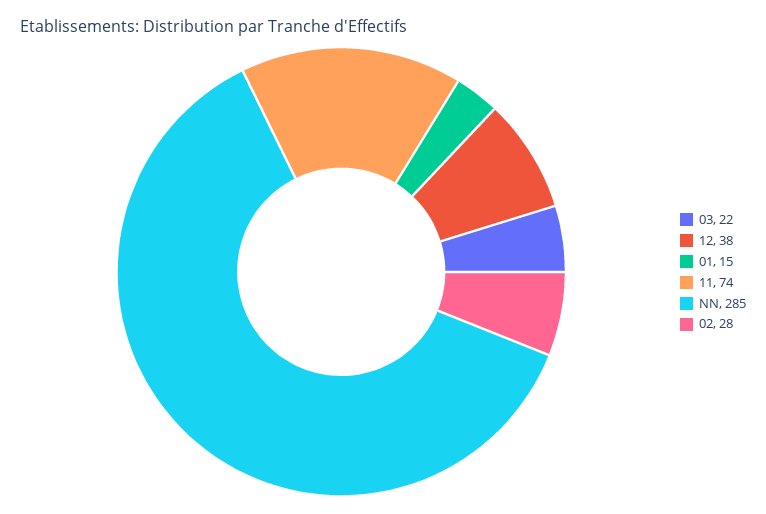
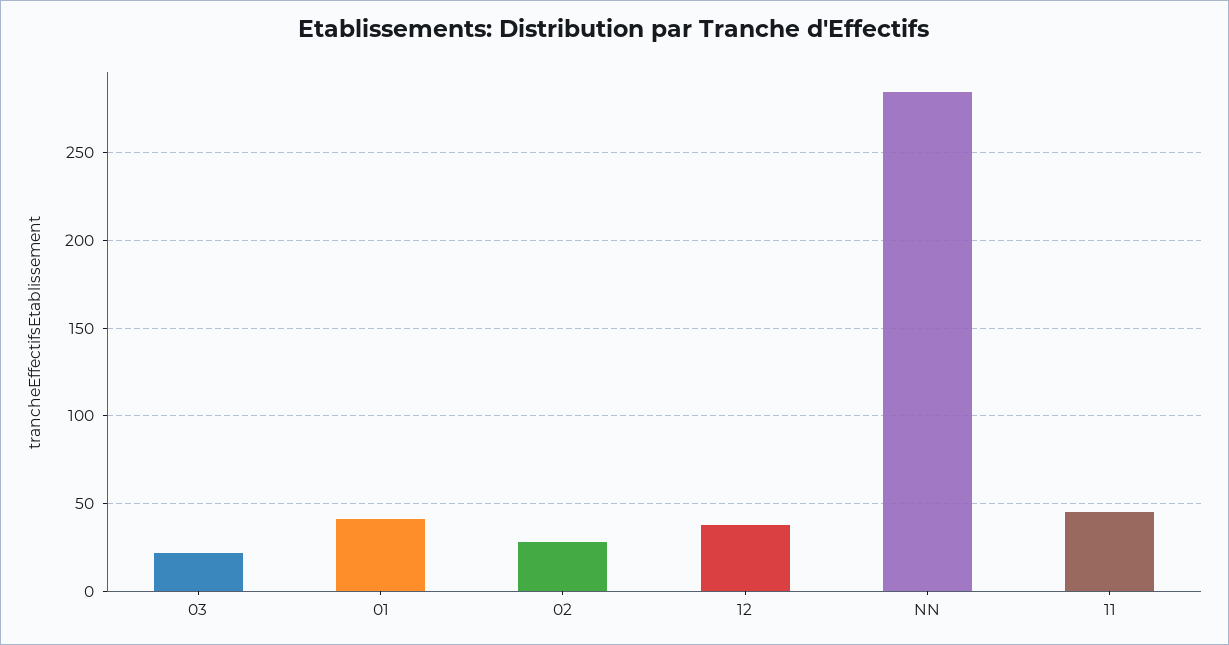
  {
    "03": 22,
    "12": 38,
-   "01": 15,
+   "01": 40,
-   "11": 74,
+   "11": 45,
    "NN": 285,
    "02": 28
  }

